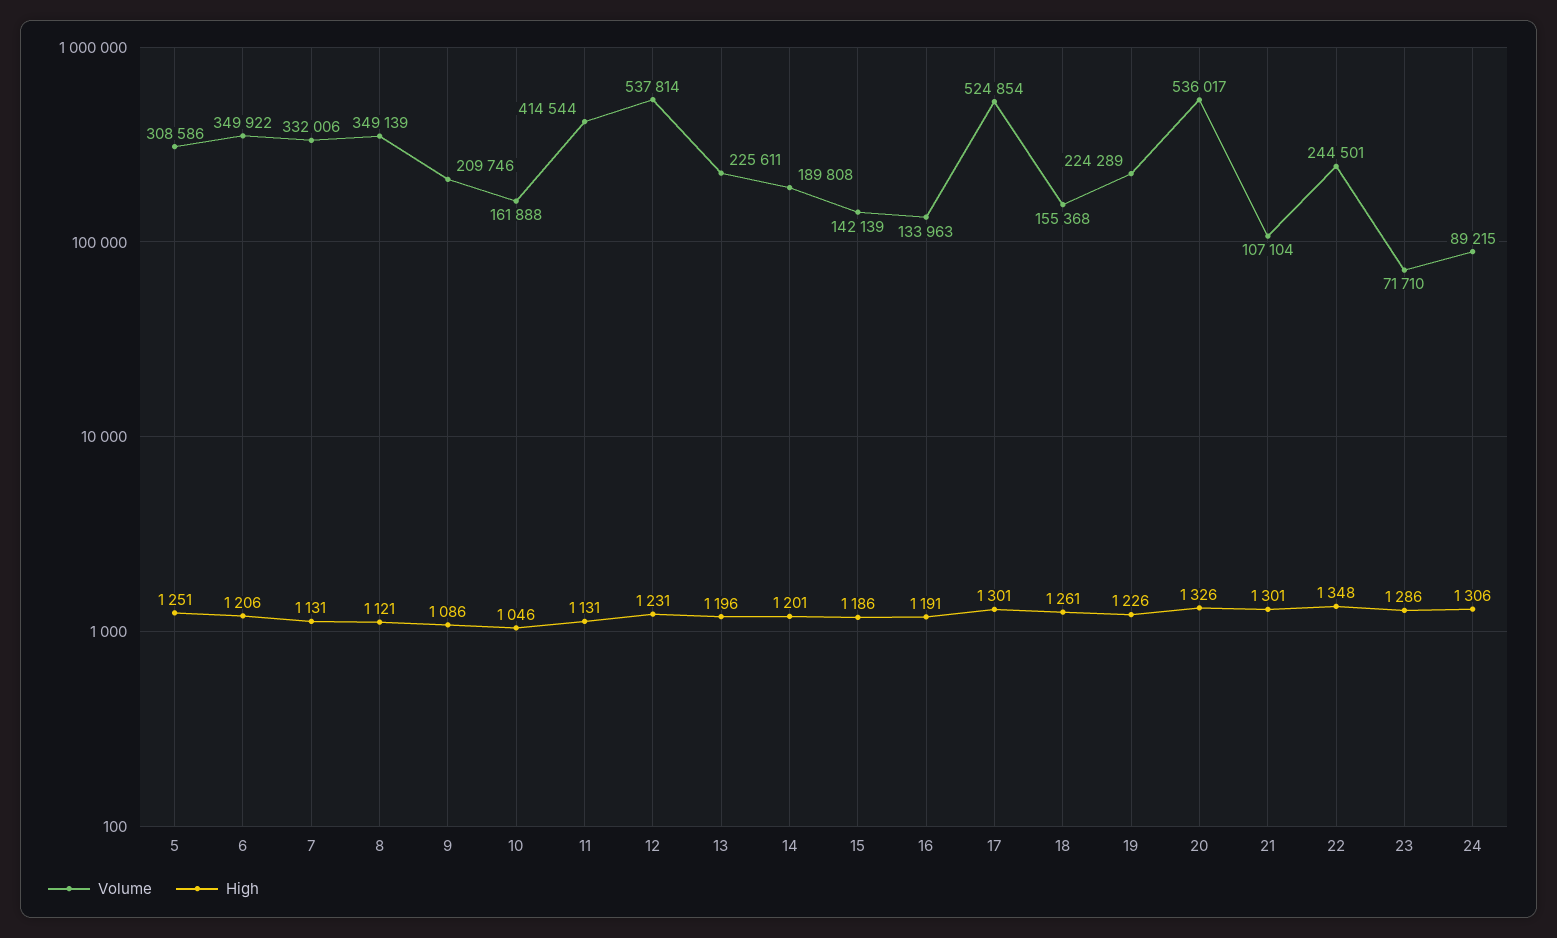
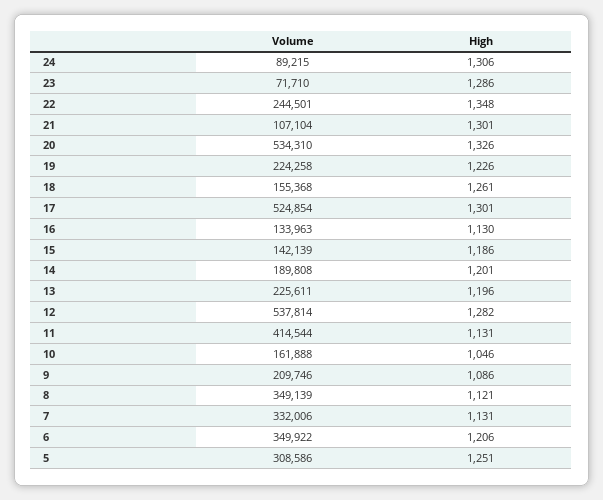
  {
    "Volume": {
      "5": 308586,
      "6": 349922,
      "7": 332006,
      "8": 349139,
      "9": 209746,
      "10": 161888,
      "11": 414544,
      "12": 537814,
      "13": 225611,
      "14": 189808,
      "15": 142139,
      "16": 133963,
      "17": 524854,
      "18": 155368,
-     "19": 224289,
+     "19": 224258,
-     "20": 536017,
+     "20": 534310,
      "21": 107104,
      "22": 244501,
      "23": 71710,
      "24": 89215
    },
    "High": {
      "5": 1251,
      "6": 1206,
      "7": 1131,
      "8": 1121,
      "9": 1086,
      "10": 1046,
      "11": 1131,
-     "12": 1231,
+     "12": 1282,
      "13": 1196,
      "14": 1201,
      "15": 1186,
-     "16": 1191,
+     "16": 1130,
      "17": 1301,
      "18": 1261,
      "19": 1226,
      "20": 1326,
      "21": 1301,
      "22": 1348,
      "23": 1286,
      "24": 1306
    }
  }

